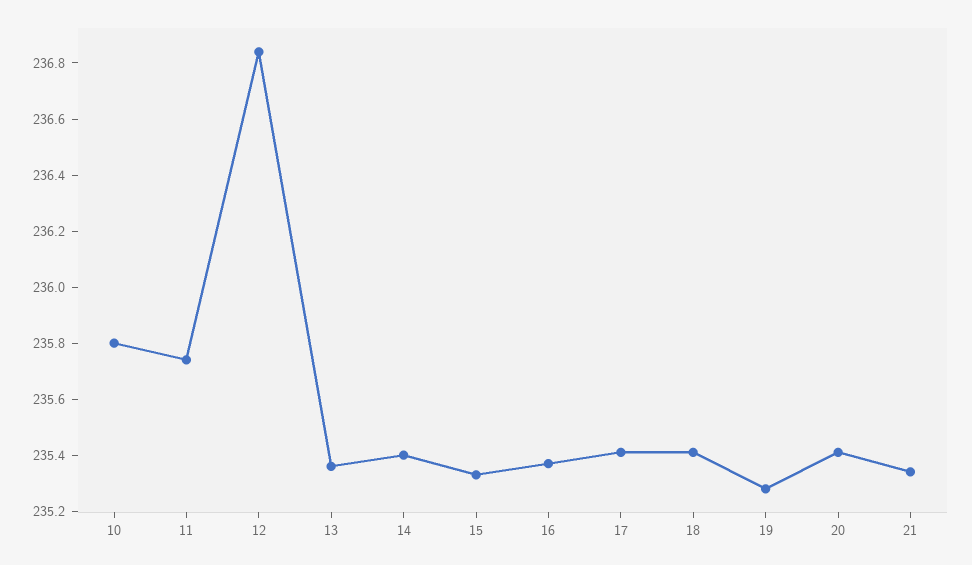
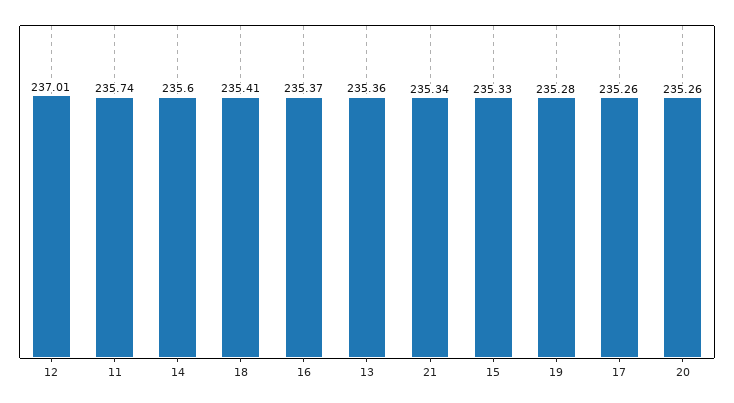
  {
-   "10": 235.8,
    "11": 235.74,
-   "12": 236.85,
+   "12": 237.01,
    "13": 235.36,
-   "14": 235.4,
+   "14": 235.6,
    "15": 235.33,
    "16": 235.37,
-   "17": 235.4,
+   "17": 235.26,
    "18": 235.41,
    "19": 235.28,
-   "20": 235.4,
+   "20": 235.26,
    "21": 235.34
  }

